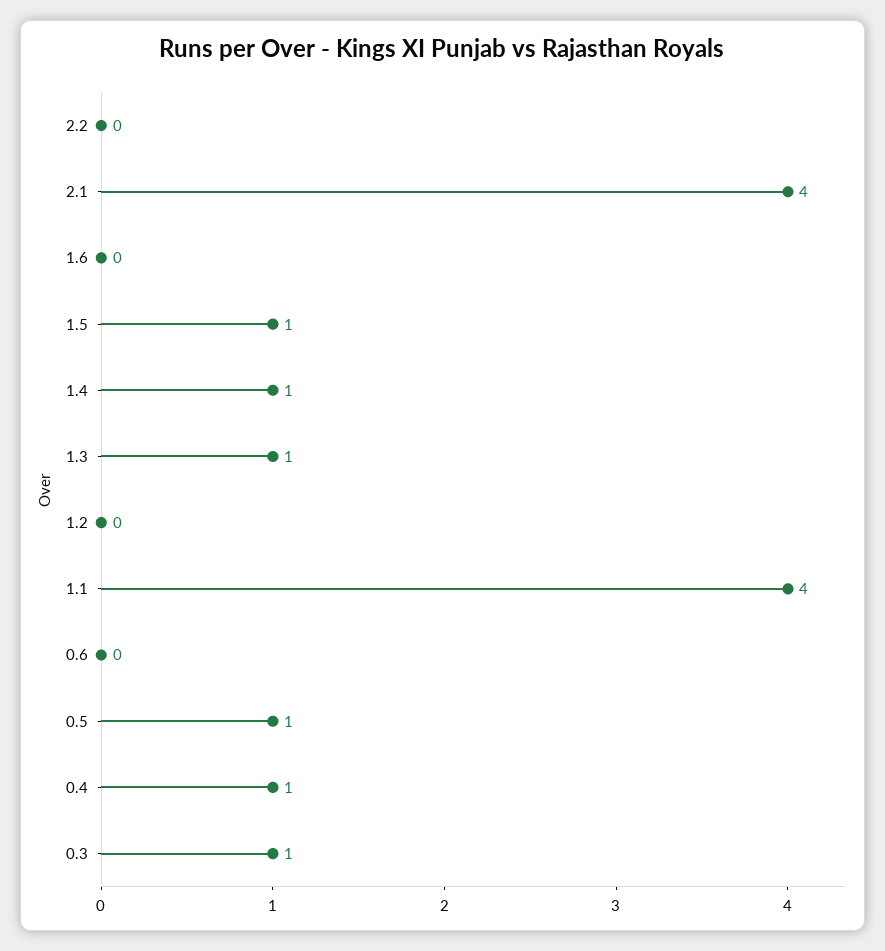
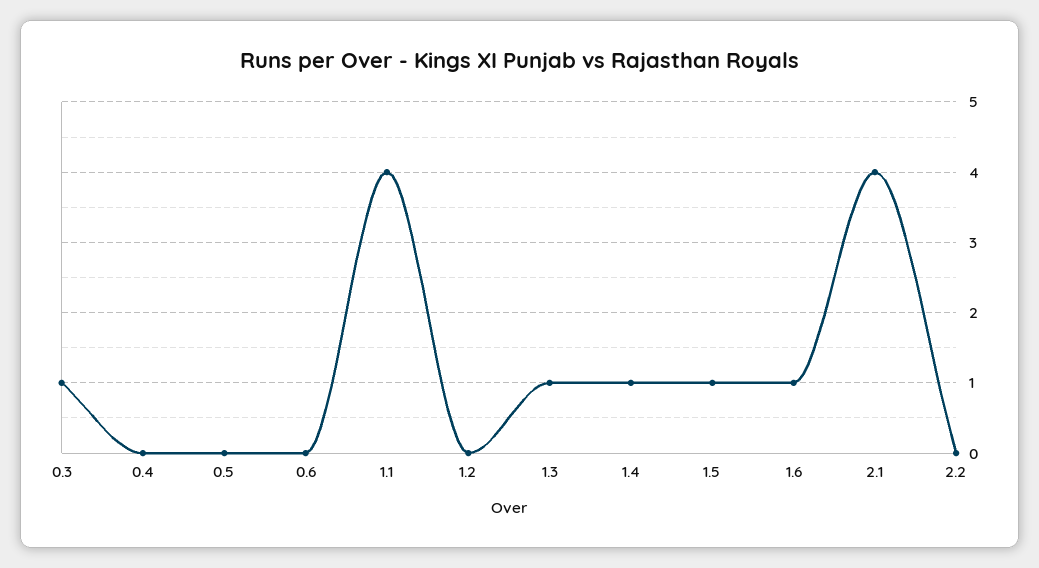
  {
    "2.2": 0,
    "2.1": 4,
-   "1.6": 0,
+   "1.6": 1,
    "1.5": 1,
    "1.4": 1,
    "1.3": 1,
    "1.2": 0,
    "1.1": 4,
    "0.6": 0,
-   "0.5": 1,
+   "0.5": 0,
-   "0.4": 1,
+   "0.4": 0,
    "0.3": 1
  }

